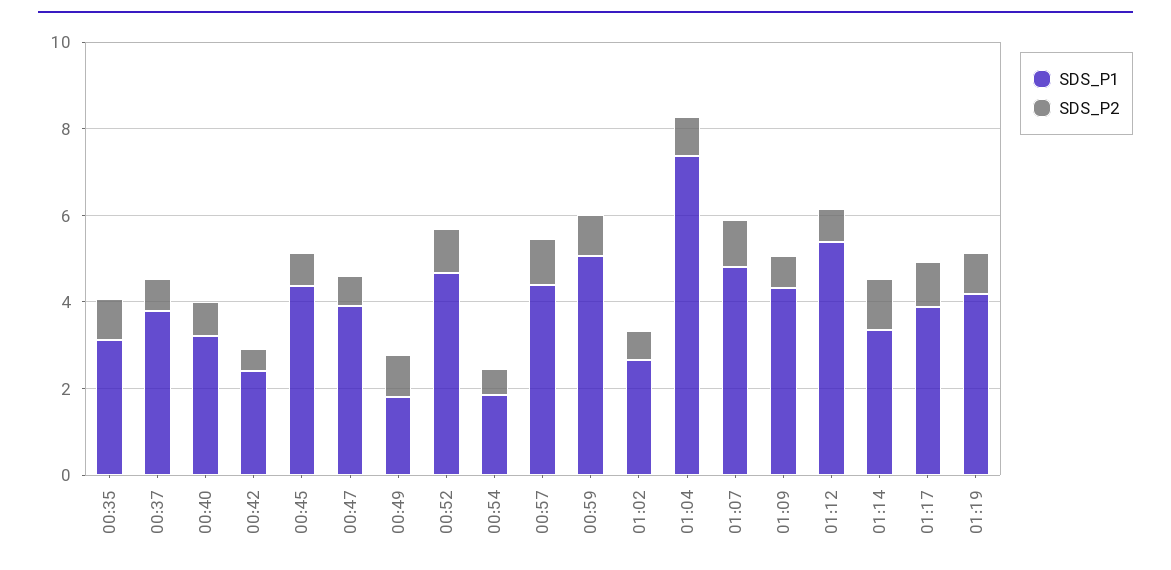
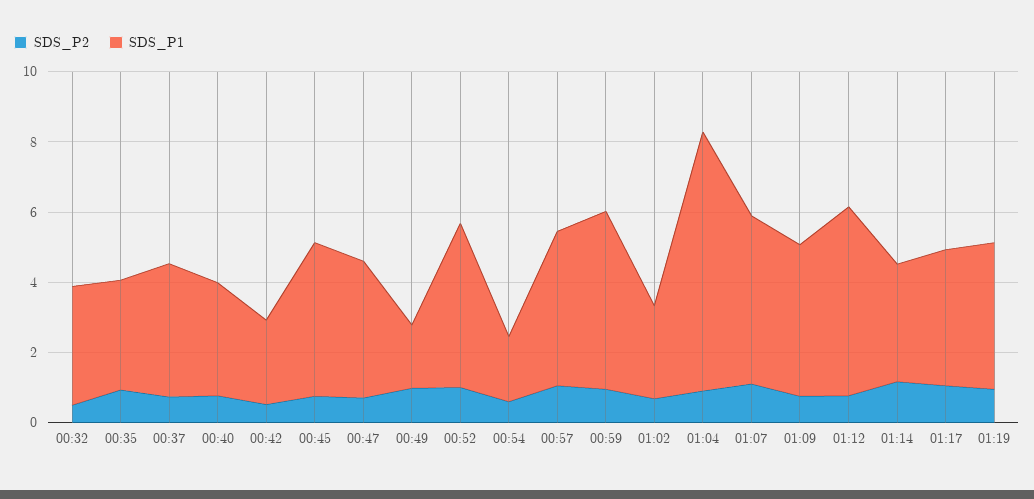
  {
    "SDS_P1": {
      "00:35": 3,
      "00:37": 4,
      "00:40": 3,
      "00:42": 2.5,
      "00:45": 4.5,
      "00:47": 4,
      "00:49": 2,
      "00:52": 4.5,
      "00:54": 2,
      "00:57": 4.5,
      "00:59": 5,
      "01:02": 2.5,
      "01:04": 7.5,
      "01:07": 5,
      "01:09": 4.5,
      "01:12": 5.5,
      "01:14": 3.5,
      "01:17": 4,
-     "01:19": 4
+     "01:19": 4,
+     "00:32": 3.5
    },
    "SDS_P2": {
      "00:35": 1,
      "00:37": 0.5,
      "00:40": 1,
      "00:42": 0.5,
      "00:45": 1,
      "00:47": 0.5,
      "00:49": 1,
      "00:52": 1,
      "00:54": 0.5,
      "00:57": 1,
      "00:59": 1,
      "01:02": 0.5,
      "01:04": 1,
      "01:07": 1,
      "01:09": 1,
      "01:12": 1,
      "01:14": 1,
      "01:17": 1,
-     "01:19": 1
+     "01:19": 1,
+     "00:32": 0.5
    }
  }

